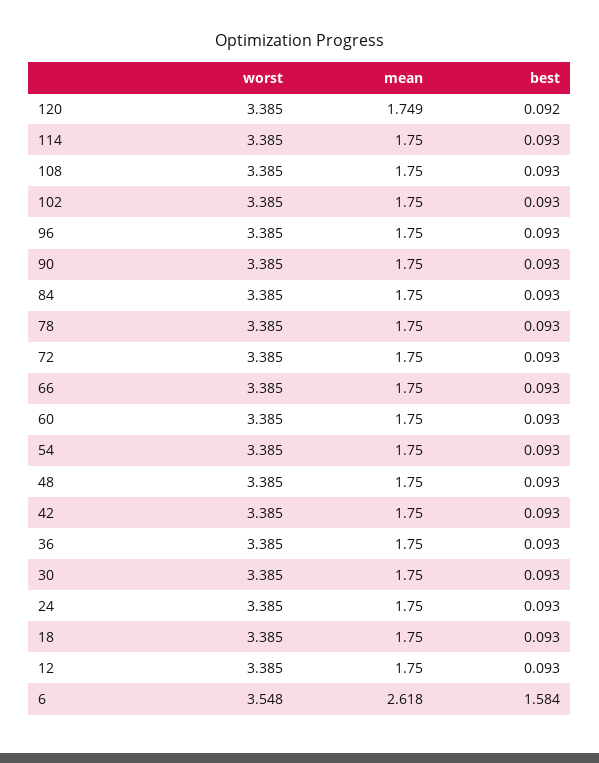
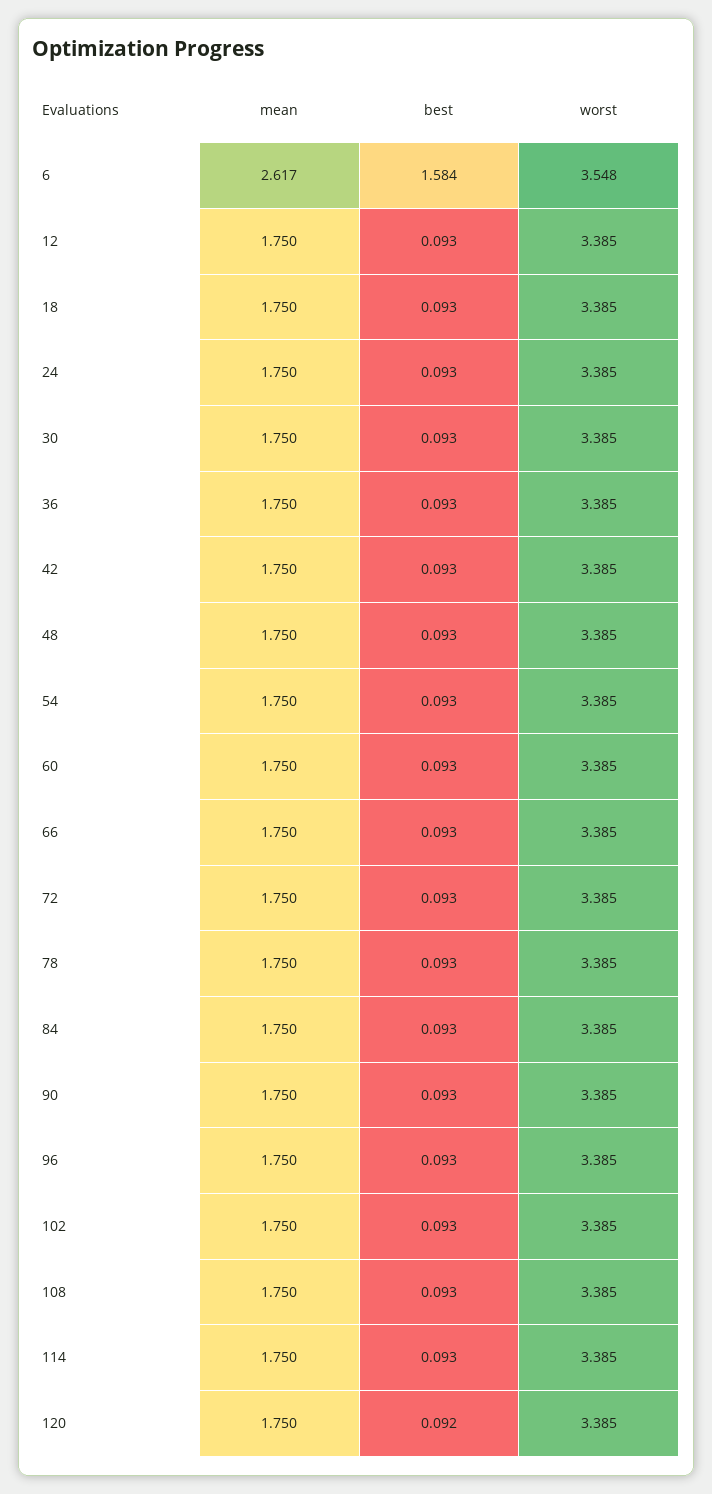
  {
    "worst": {
      "120": 3.385,
      "114": 3.385,
      "108": 3.385,
      "102": 3.385,
      "96": 3.385,
      "90": 3.385,
      "84": 3.385,
      "78": 3.385,
      "72": 3.385,
      "66": 3.385,
      "60": 3.385,
      "54": 3.385,
      "48": 3.385,
      "42": 3.385,
      "36": 3.385,
      "30": 3.385,
      "24": 3.385,
      "18": 3.385,
      "12": 3.385,
      "6": 3.548
    },
    "mean": {
-     "120": 1.749,
+     "120": 1.75,
      "114": 1.75,
      "108": 1.75,
      "102": 1.75,
      "96": 1.75,
      "90": 1.75,
      "84": 1.75,
      "78": 1.75,
      "72": 1.75,
      "66": 1.75,
      "60": 1.75,
      "54": 1.75,
      "48": 1.75,
      "42": 1.75,
      "36": 1.75,
      "30": 1.75,
      "24": 1.75,
      "18": 1.75,
      "12": 1.75,
-     "6": 2.618
+     "6": 2.617
    },
    "best": {
      "120": 0.092,
      "114": 0.093,
      "108": 0.093,
      "102": 0.093,
      "96": 0.093,
      "90": 0.093,
      "84": 0.093,
      "78": 0.093,
      "72": 0.093,
      "66": 0.093,
      "60": 0.093,
      "54": 0.093,
      "48": 0.093,
      "42": 0.093,
      "36": 0.093,
      "30": 0.093,
      "24": 0.093,
      "18": 0.093,
      "12": 0.093,
      "6": 1.584
    }
  }

